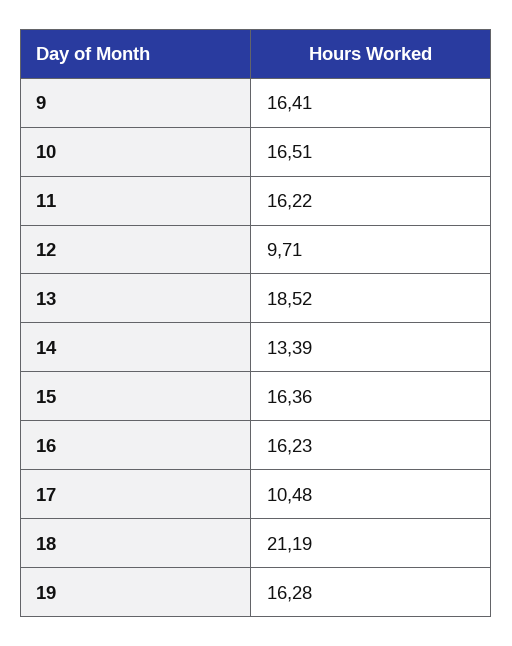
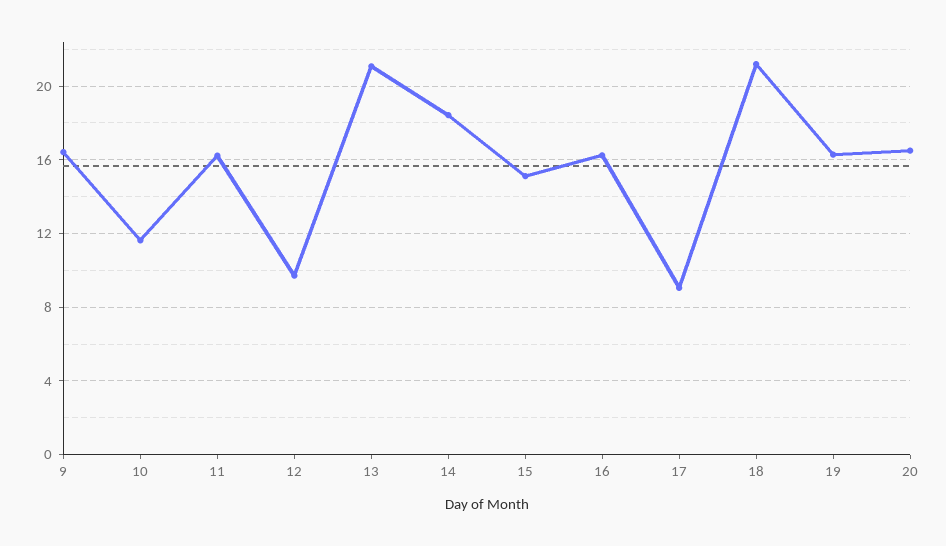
  {
    "9": 16.41,
-   "10": 16.51,
+   "10": 11.5,
    "11": 16.22,
    "12": 9.71,
-   "13": 18.52,
+   "13": 21,
-   "14": 13.39,
+   "14": 18.5,
-   "15": 16.36,
+   "15": 15,
    "16": 16.23,
-   "17": 10.48,
+   "17": 9,
    "18": 21.19,
-   "19": 16.28
+   "19": 16.28,
+   "20": 16.5
  }

